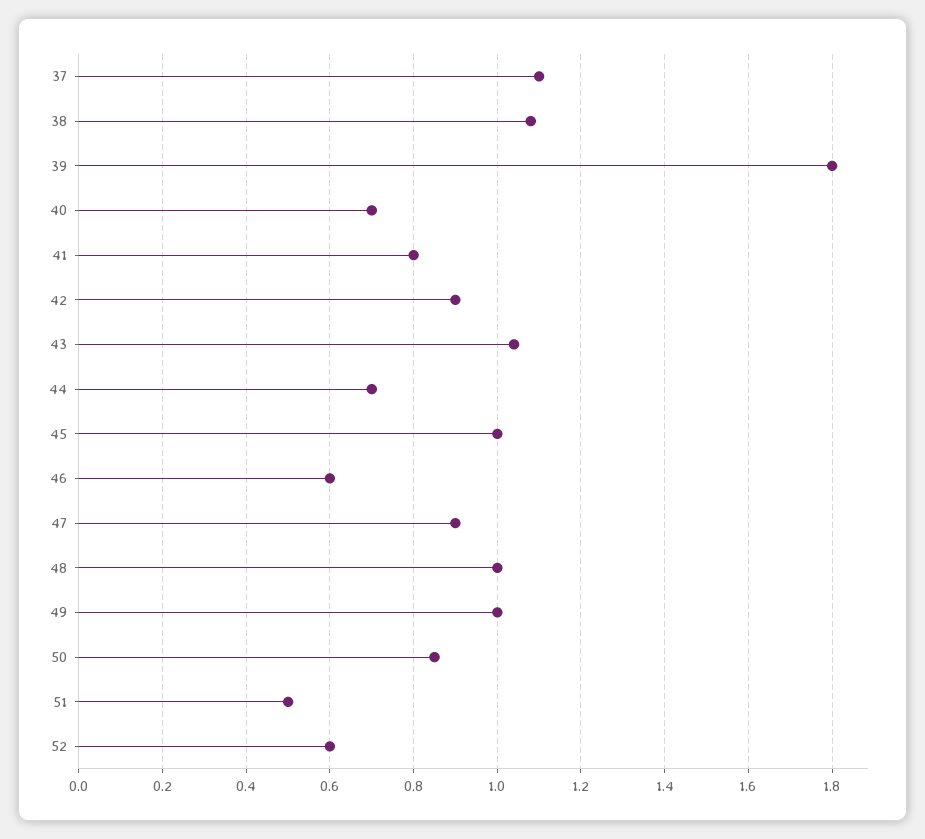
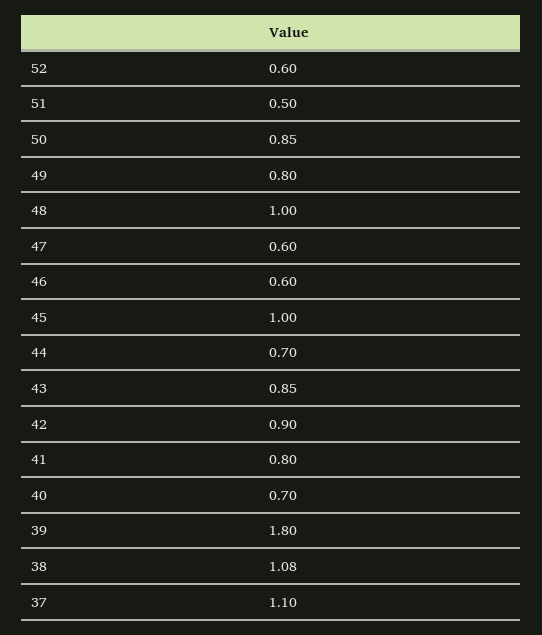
  {
    "37": 1.1,
    "38": 1.08,
    "39": 1.8,
    "40": 0.7,
    "41": 0.8,
    "42": 0.9,
-   "43": 1.05,
+   "43": 0.85,
    "44": 0.7,
    "45": 1,
    "46": 0.6,
-   "47": 0.9,
+   "47": 0.6,
    "48": 1,
-   "49": 1,
+   "49": 0.8,
    "50": 0.85,
    "51": 0.5,
    "52": 0.6
  }

